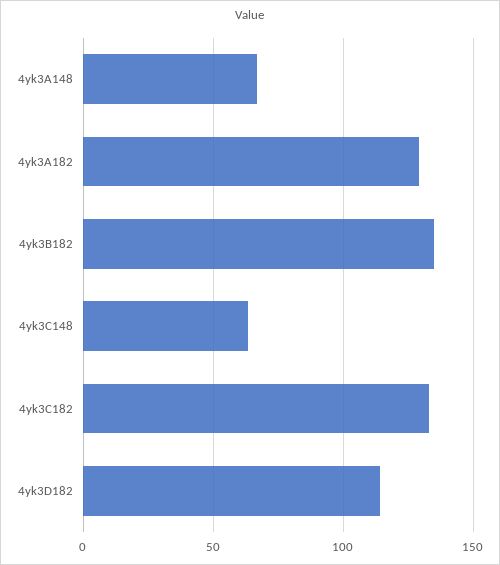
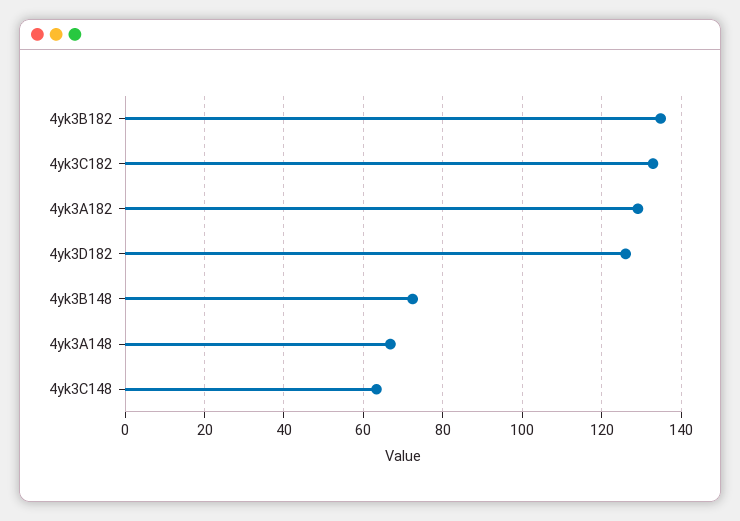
  {
    "4yk3A148": 66,
    "4yk3A182": 130,
    "4yk3B182": 134,
    "4yk3C148": 64,
    "4yk3C182": 132,
-   "4yk3D182": 115
+   "4yk3D182": 126,
+   "4yk3B148": 72
  }

